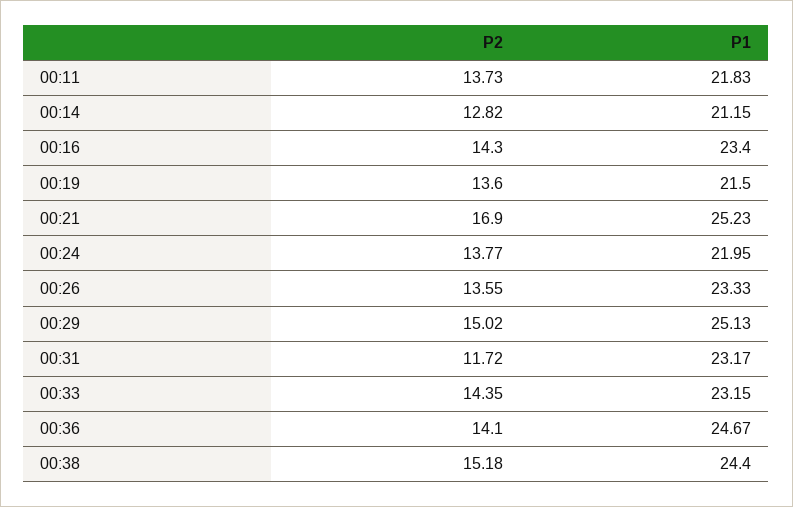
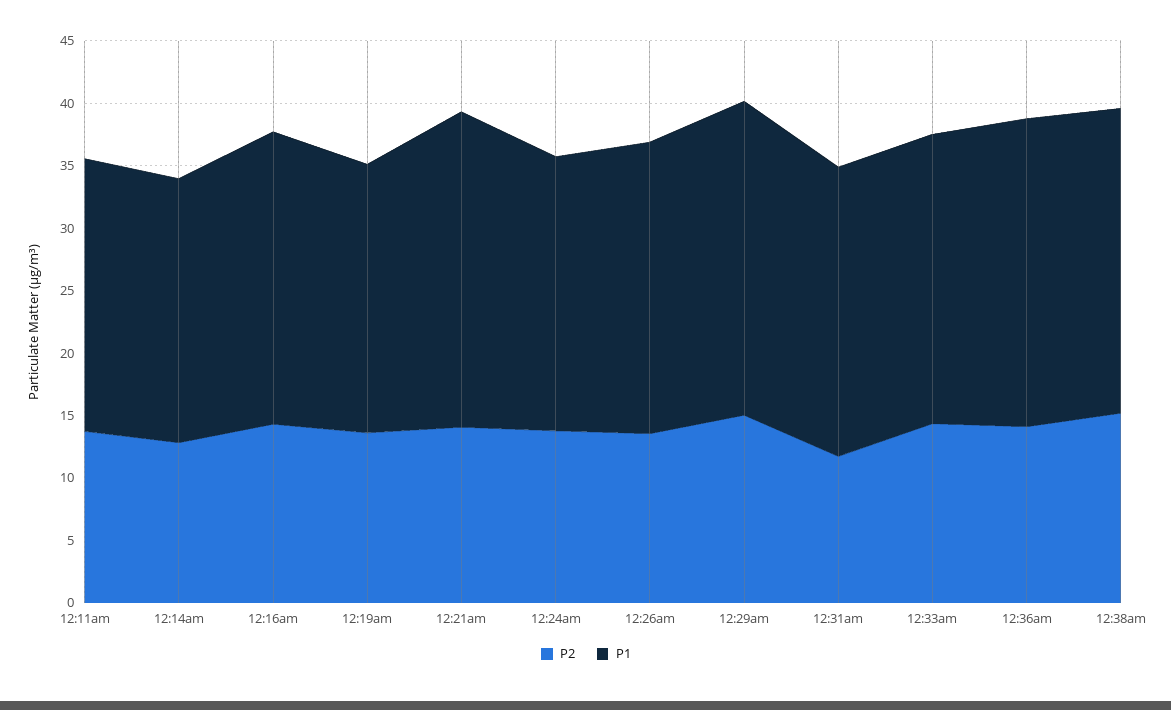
  {
    "P2": {
      "00:11": 13.73,
      "00:14": 12.82,
      "00:16": 14.3,
      "00:19": 13.6,
-     "00:21": 16.9,
+     "00:21": 14,
      "00:24": 13.77,
      "00:26": 13.55,
      "00:29": 15.02,
      "00:31": 11.72,
      "00:33": 14.35,
      "00:36": 14.1,
      "00:38": 15.18
    },
    "P1": {
      "00:11": 21.83,
      "00:14": 21.15,
      "00:16": 23.4,
      "00:19": 21.5,
      "00:21": 25.23,
      "00:24": 21.95,
      "00:26": 23.33,
      "00:29": 25.13,
      "00:31": 23.17,
      "00:33": 23.15,
      "00:36": 24.67,
      "00:38": 24.4
    }
  }

